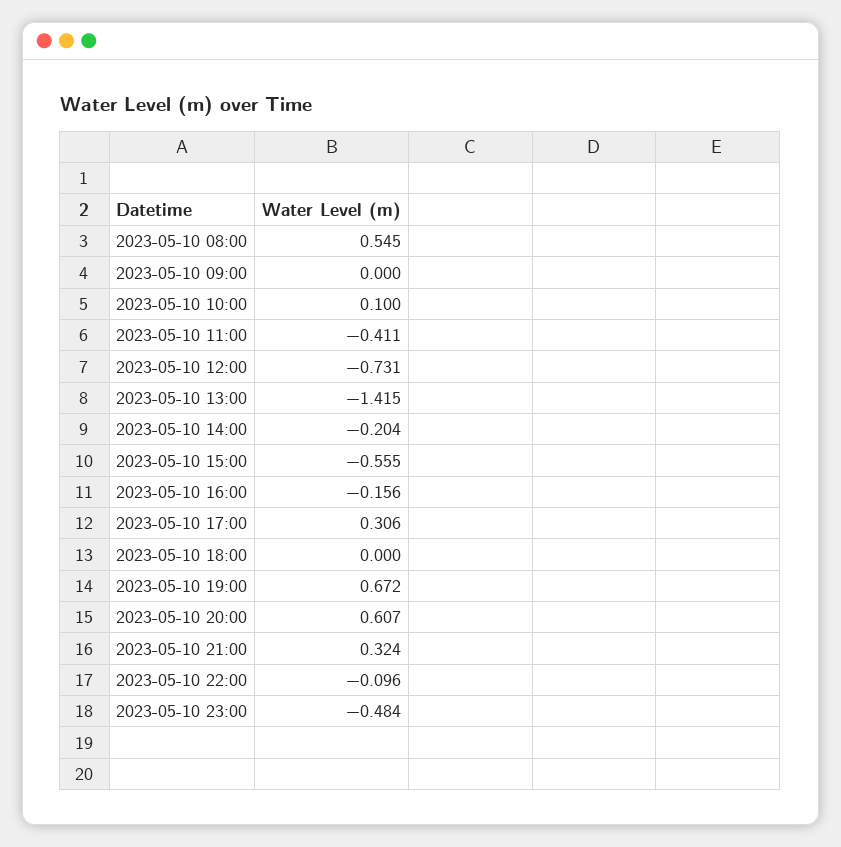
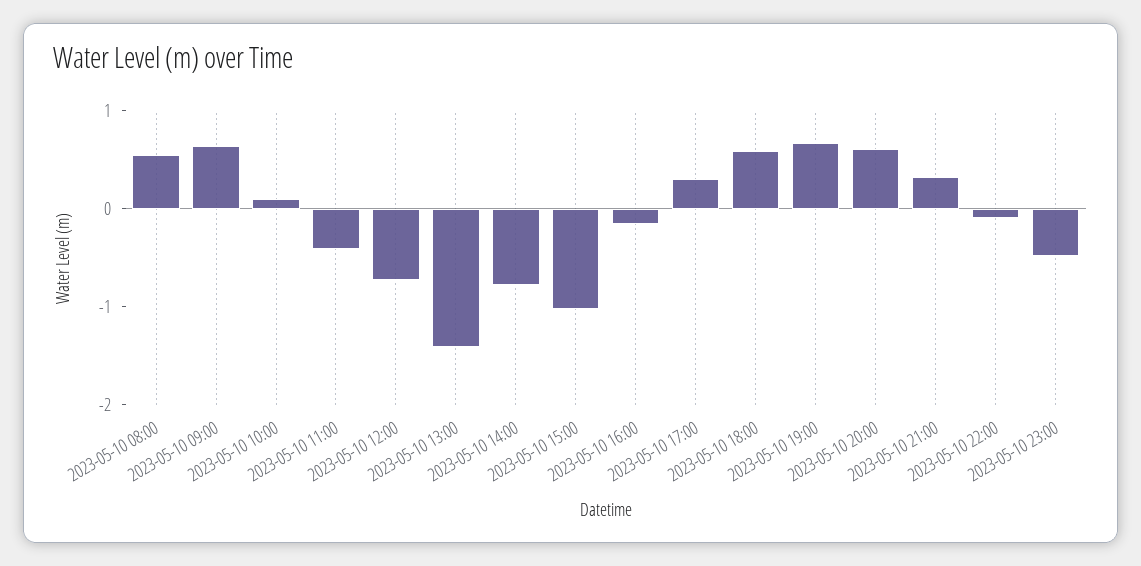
  {
    "2023-05-10 08:00": 0.545,
-   "2023-05-10 09:00": 0,
+   "2023-05-10 09:00": 0.6,
    "2023-05-10 10:00": 0.1,
    "2023-05-10 11:00": -0.411,
    "2023-05-10 12:00": -0.731,
    "2023-05-10 13:00": -1.415,
-   "2023-05-10 14:00": -0.204,
+   "2023-05-10 14:00": -0.8,
-   "2023-05-10 15:00": -0.555,
+   "2023-05-10 15:00": -1,
    "2023-05-10 16:00": -0.156,
    "2023-05-10 17:00": 0.306,
-   "2023-05-10 18:00": 0,
+   "2023-05-10 18:00": 0.6,
    "2023-05-10 19:00": 0.672,
    "2023-05-10 20:00": 0.607,
    "2023-05-10 21:00": 0.324,
    "2023-05-10 22:00": -0.096,
    "2023-05-10 23:00": -0.484
  }

